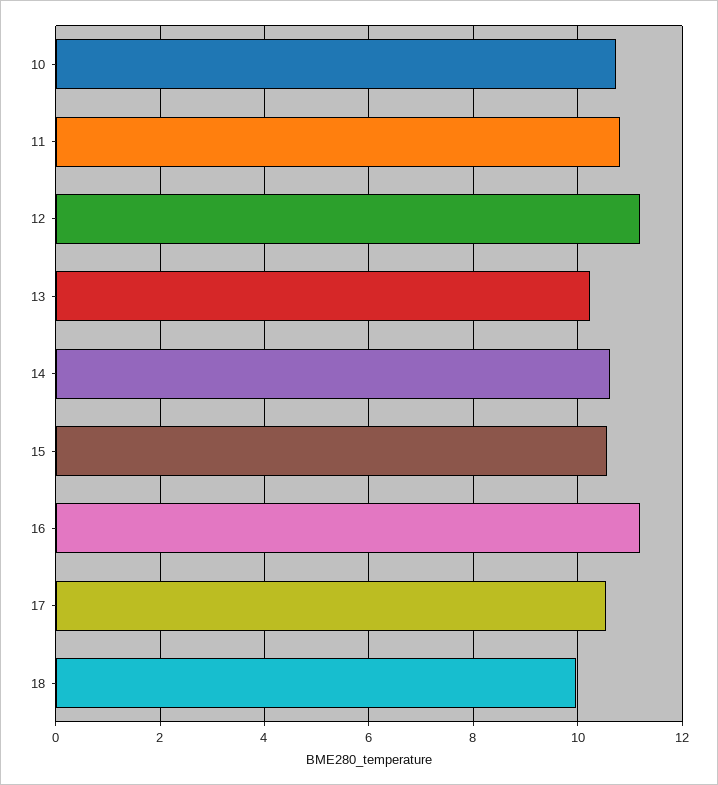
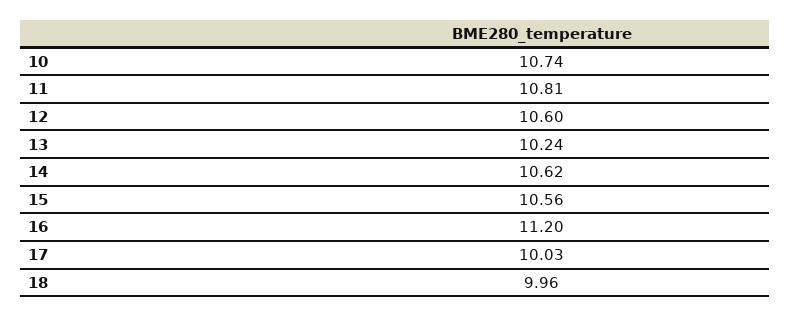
  {
    "10": 10.74,
    "11": 10.81,
-   "12": 11.2,
+   "12": 10.6,
    "13": 10.24,
    "14": 10.62,
    "15": 10.56,
    "16": 11.2,
-   "17": 10.6,
+   "17": 10.03,
    "18": 9.96
  }

